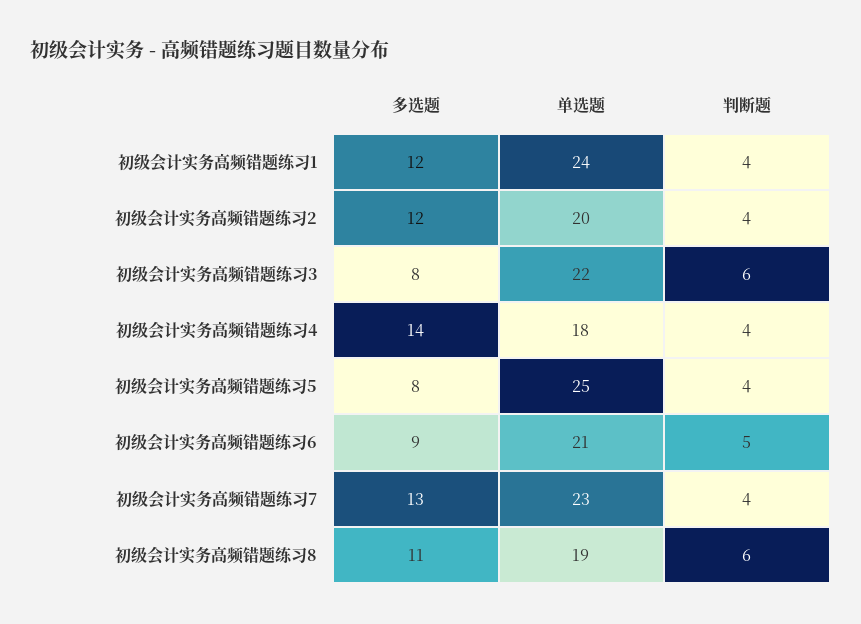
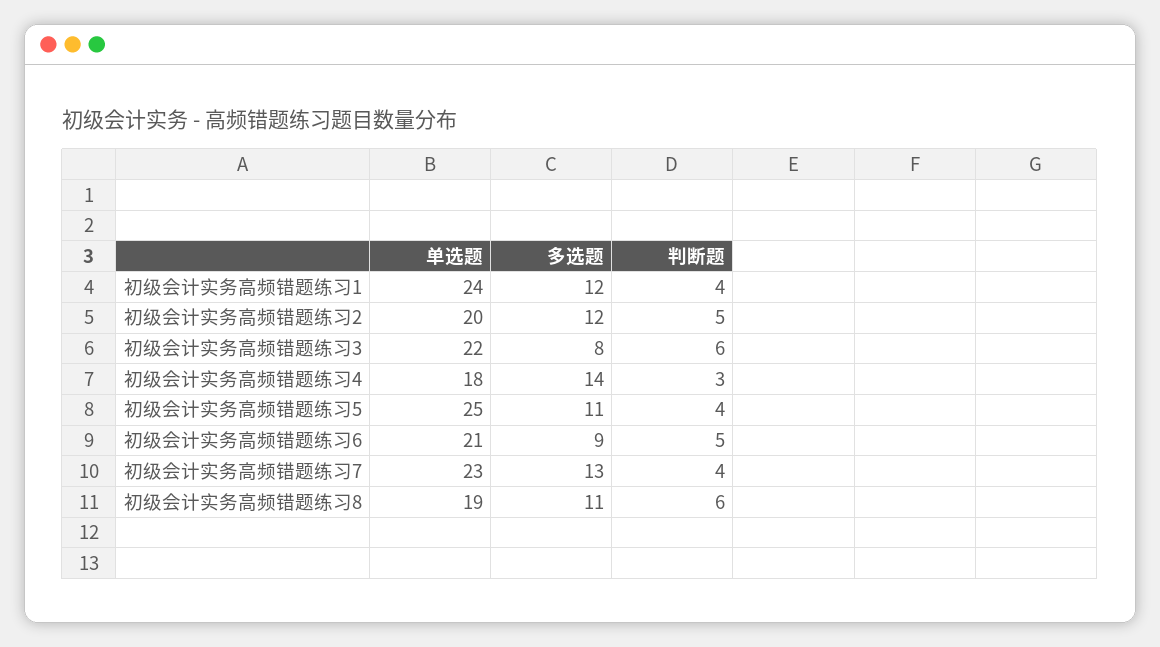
  {
    "多选题": {
      "初级会计实务高频错题练习1": 12,
      "初级会计实务高频错题练习2": 12,
      "初级会计实务高频错题练习3": 8,
      "初级会计实务高频错题练习4": 14,
-     "初级会计实务高频错题练习5": 8,
+     "初级会计实务高频错题练习5": 11,
      "初级会计实务高频错题练习6": 9,
      "初级会计实务高频错题练习7": 13,
      "初级会计实务高频错题练习8": 11
    },
    "单选题": {
      "初级会计实务高频错题练习1": 24,
      "初级会计实务高频错题练习2": 20,
      "初级会计实务高频错题练习3": 22,
      "初级会计实务高频错题练习4": 18,
      "初级会计实务高频错题练习5": 25,
      "初级会计实务高频错题练习6": 21,
      "初级会计实务高频错题练习7": 23,
      "初级会计实务高频错题练习8": 19
    },
    "判断题": {
      "初级会计实务高频错题练习1": 4,
-     "初级会计实务高频错题练习2": 4,
+     "初级会计实务高频错题练习2": 5,
      "初级会计实务高频错题练习3": 6,
-     "初级会计实务高频错题练习4": 4,
+     "初级会计实务高频错题练习4": 3,
      "初级会计实务高频错题练习5": 4,
      "初级会计实务高频错题练习6": 5,
      "初级会计实务高频错题练习7": 4,
      "初级会计实务高频错题练习8": 6
    }
  }

